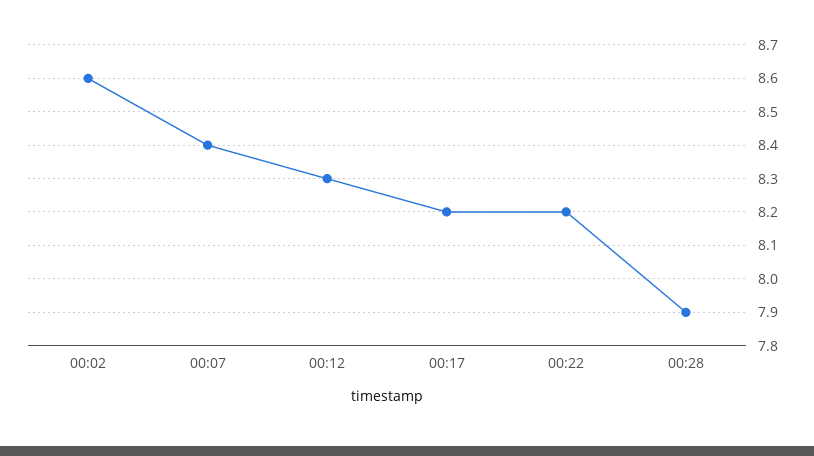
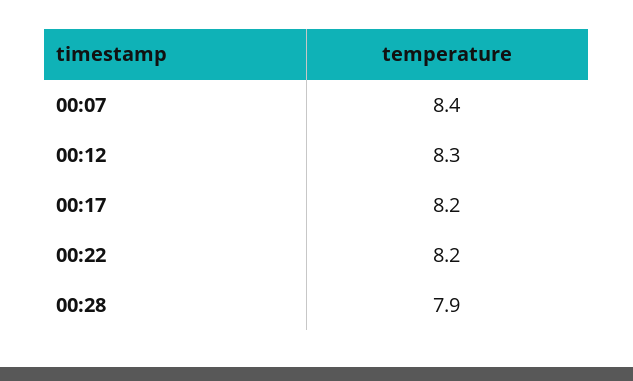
  {
-   "00:02": 8.6,
    "00:07": 8.4,
    "00:12": 8.3,
    "00:17": 8.2,
    "00:22": 8.2,
    "00:28": 7.9
  }

